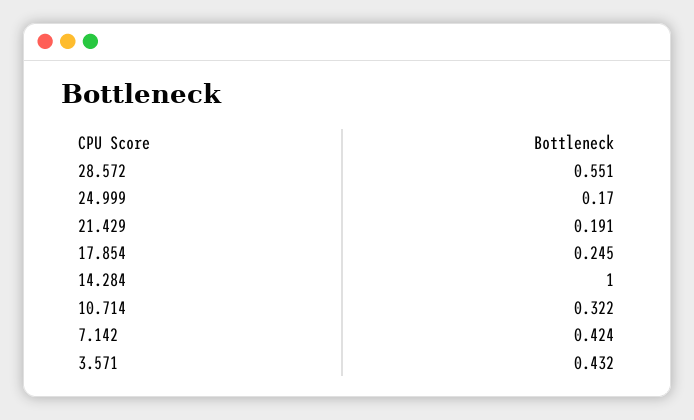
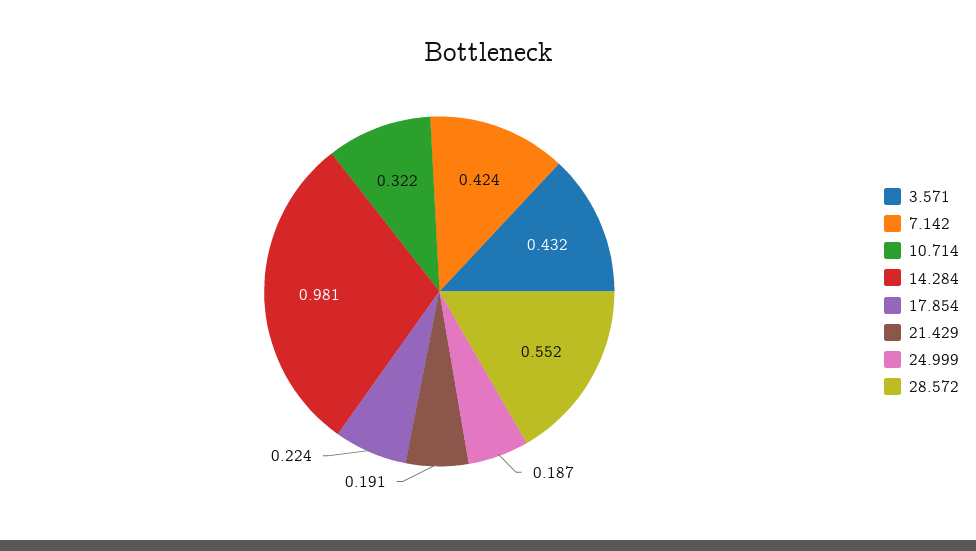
  {
-   "28.572": 0.551,
+   "28.572": 0.552,
-   "24.999": 0.17,
+   "24.999": 0.187,
    "21.429": 0.191,
-   "17.854": 0.245,
+   "17.854": 0.224,
-   "14.284": 1,
+   "14.284": 0.981,
    "10.714": 0.322,
    "7.142": 0.424,
    "3.571": 0.432
  }

